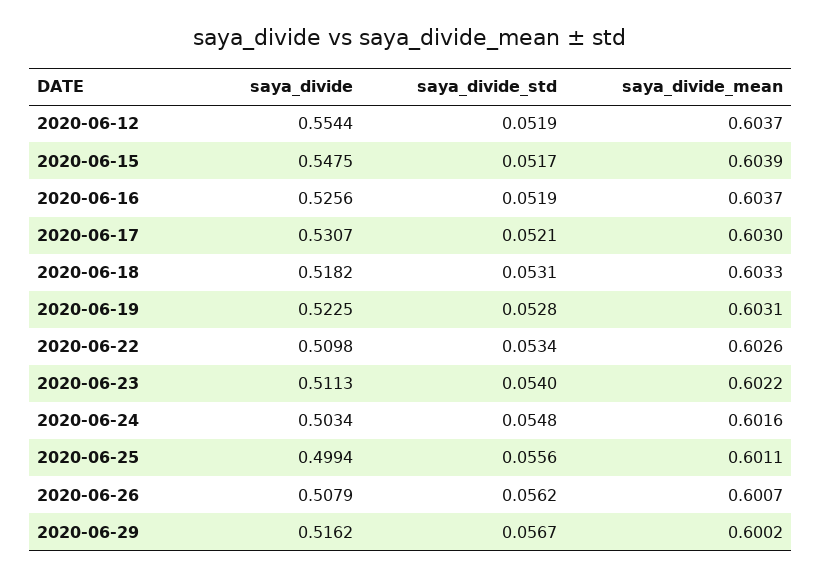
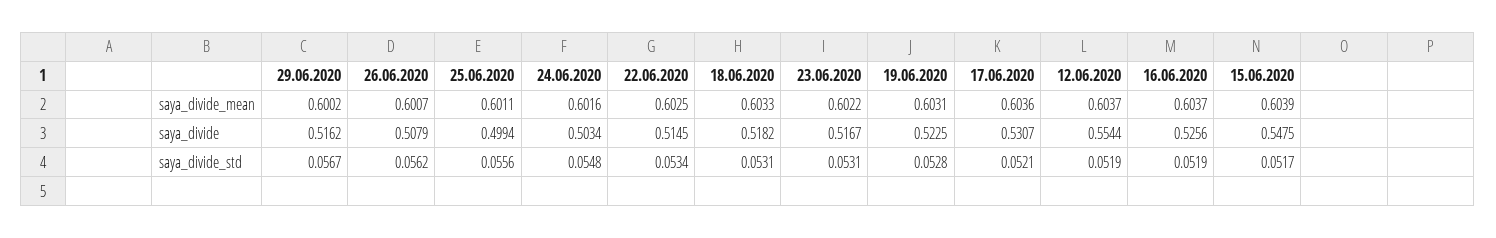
  {
    "saya_divide": {
      "2020-06-12": 0.5544,
      "2020-06-15": 0.5475,
      "2020-06-16": 0.5256,
      "2020-06-17": 0.5307,
      "2020-06-18": 0.5182,
      "2020-06-19": 0.5225,
-     "2020-06-22": 0.5098,
+     "2020-06-22": 0.5145,
-     "2020-06-23": 0.5113,
+     "2020-06-23": 0.5167,
      "2020-06-24": 0.5034,
      "2020-06-25": 0.4994,
      "2020-06-26": 0.5079,
      "2020-06-29": 0.5162
    },
    "saya_divide_std": {
      "2020-06-12": 0.0519,
      "2020-06-15": 0.0517,
      "2020-06-16": 0.0519,
      "2020-06-17": 0.0521,
      "2020-06-18": 0.0531,
      "2020-06-19": 0.0528,
      "2020-06-22": 0.0534,
-     "2020-06-23": 0.054,
+     "2020-06-23": 0.0531,
      "2020-06-24": 0.0548,
      "2020-06-25": 0.0556,
      "2020-06-26": 0.0562,
      "2020-06-29": 0.0567
    },
    "saya_divide_mean": {
      "2020-06-12": 0.6037,
      "2020-06-15": 0.6039,
      "2020-06-16": 0.6037,
-     "2020-06-17": 0.603,
+     "2020-06-17": 0.6036,
      "2020-06-18": 0.6033,
      "2020-06-19": 0.6031,
-     "2020-06-22": 0.6026,
+     "2020-06-22": 0.6025,
      "2020-06-23": 0.6022,
      "2020-06-24": 0.6016,
      "2020-06-25": 0.6011,
      "2020-06-26": 0.6007,
      "2020-06-29": 0.6002
    }
  }

